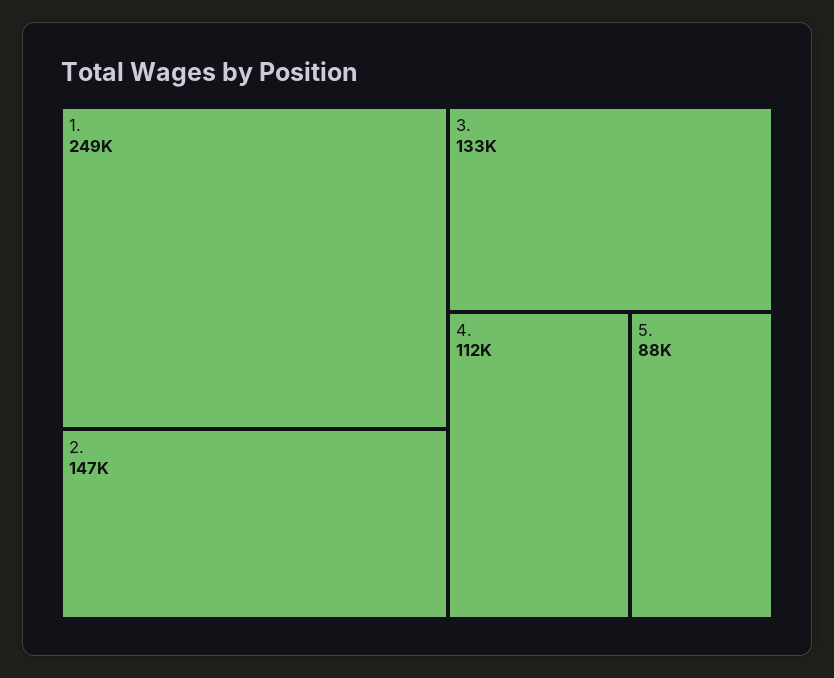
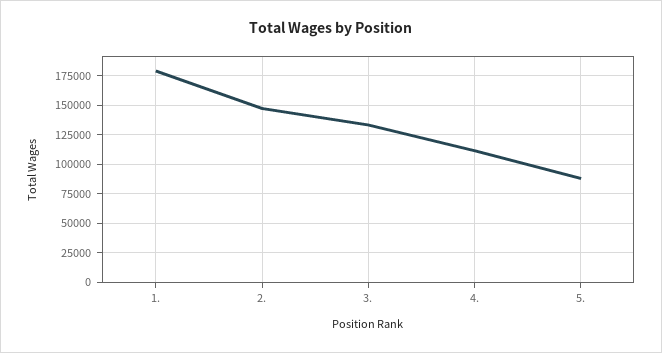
  {
-   "1.": 249000,
+   "1.": 175000,
    "2.": 147000,
    "3.": 133000,
    "4.": 112000,
    "5.": 88000
  }

